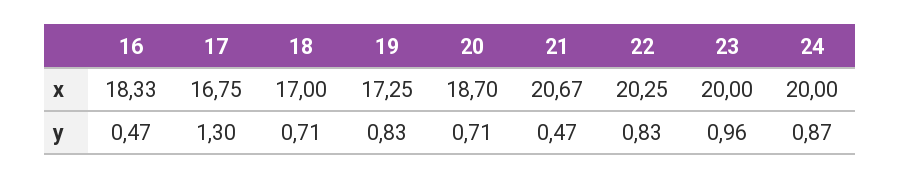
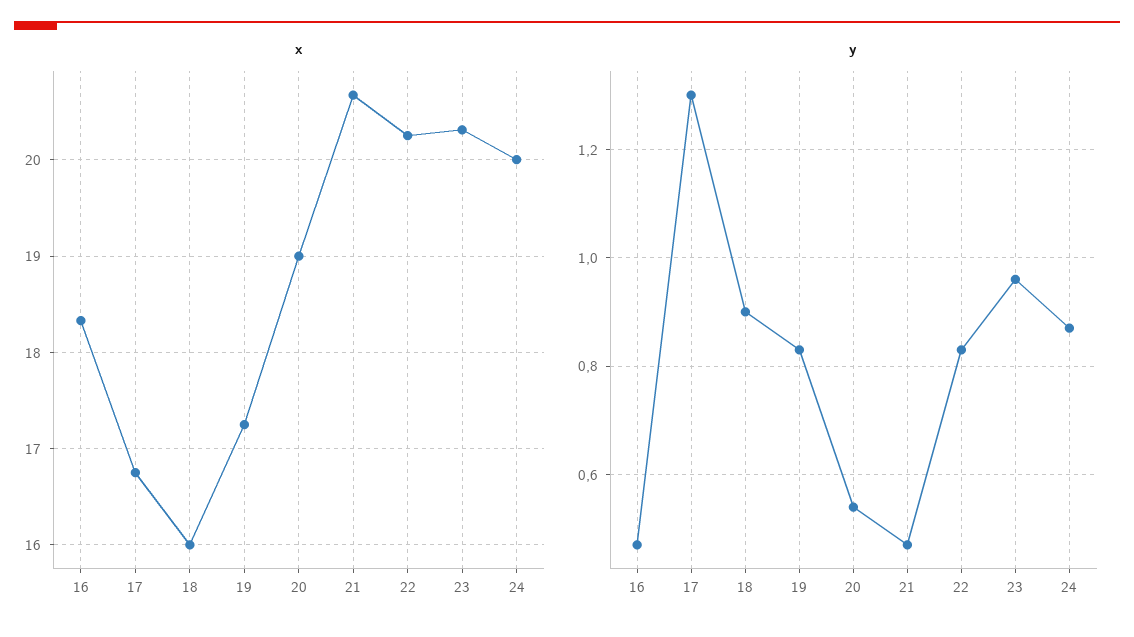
  {
    "x": {
      "16": 18.33,
      "17": 16.75,
-     "18": 17,
+     "18": 16,
      "19": 17.25,
-     "20": 18.7,
+     "20": 19,
      "21": 20.67,
      "22": 20.25,
-     "23": 20,
+     "23": 20.3,
      "24": 20
    },
    "y": {
      "16": 0.47,
      "17": 1.3,
-     "18": 0.71,
+     "18": 0.9,
      "19": 0.83,
-     "20": 0.71,
+     "20": 0.55,
      "21": 0.47,
      "22": 0.83,
      "23": 0.96,
      "24": 0.87
    }
  }

